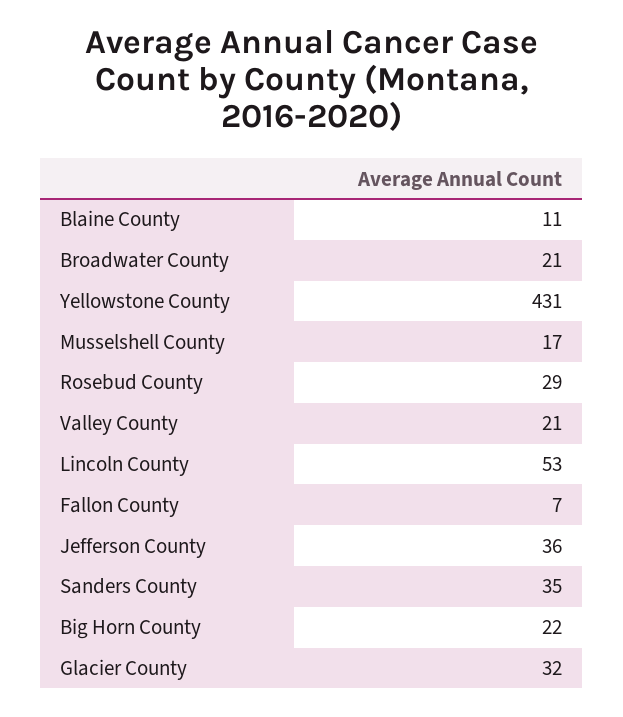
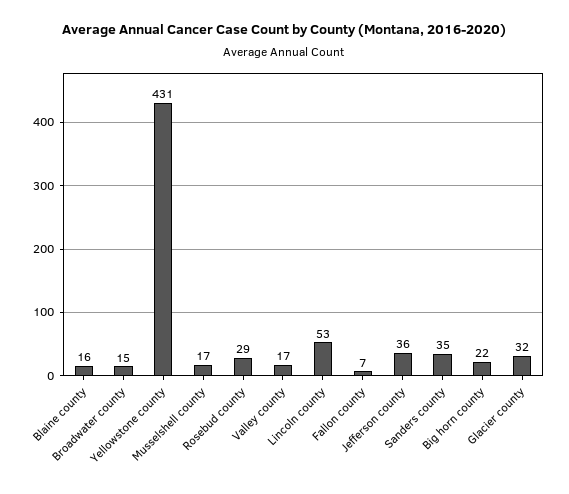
  {
-   "Blaine County": 11,
+   "Blaine County": 16,
-   "Broadwater County": 21,
+   "Broadwater County": 15,
    "Yellowstone County": 431,
    "Musselshell County": 17,
    "Rosebud County": 29,
-   "Valley County": 21,
+   "Valley County": 17,
    "Lincoln County": 53,
    "Fallon County": 7,
    "Jefferson County": 36,
    "Sanders County": 35,
    "Big Horn County": 22,
    "Glacier County": 32
  }

